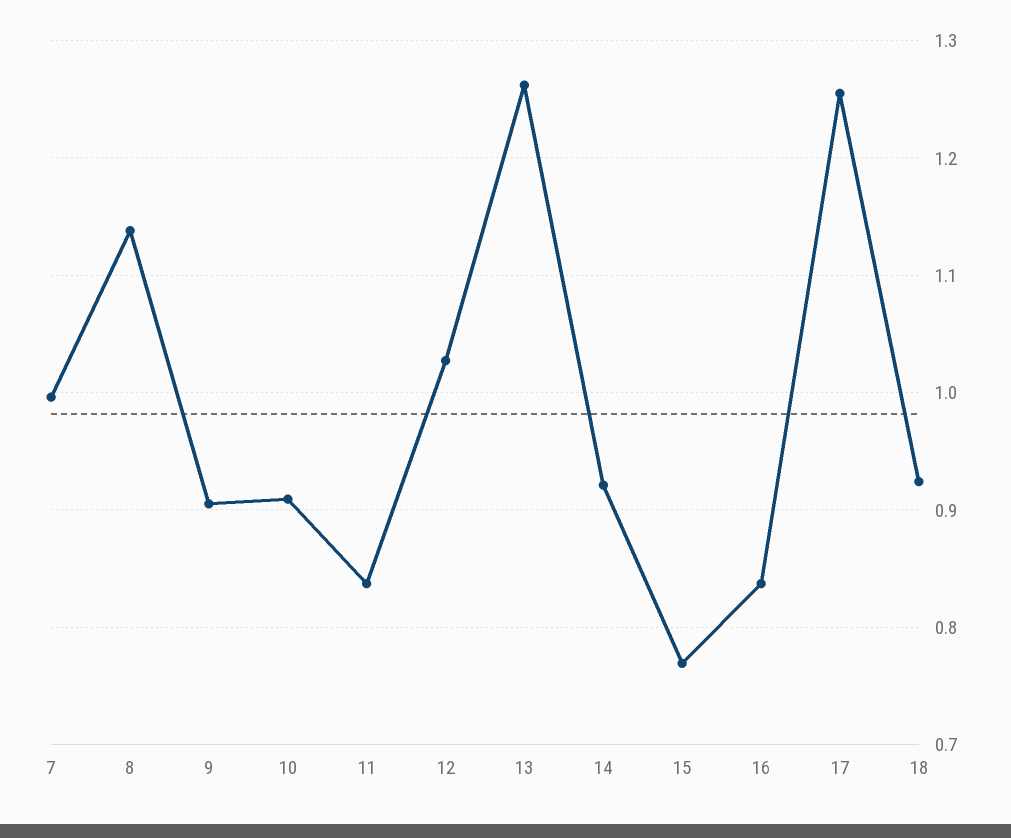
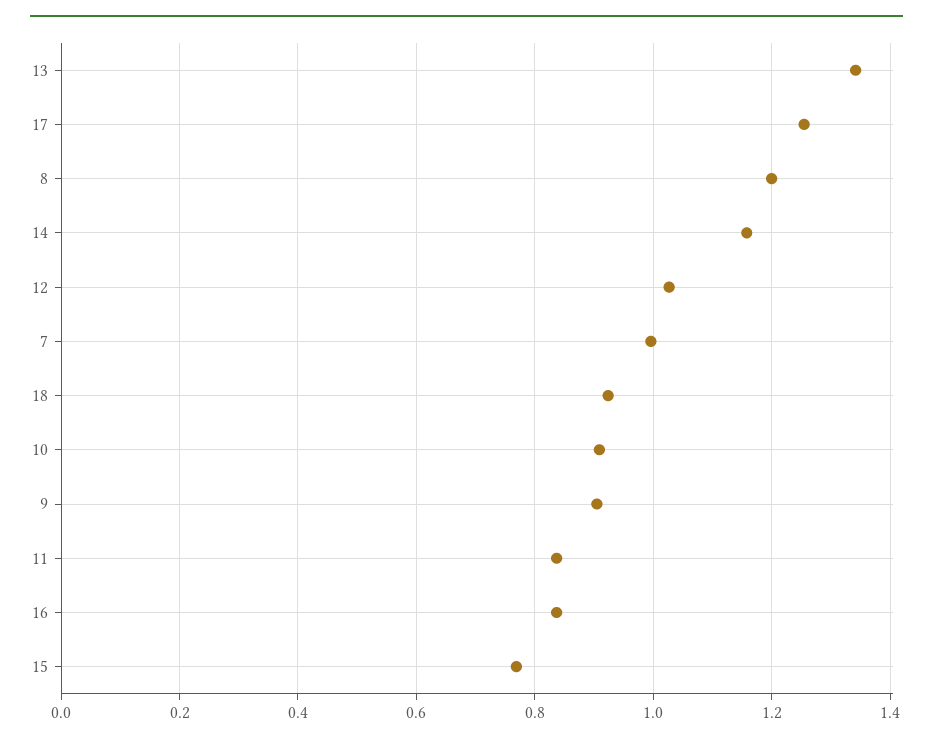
  {
    "7": 1,
-   "8": 1.14,
+   "8": 1.2,
    "9": 0.91,
    "10": 0.91,
    "11": 0.84,
    "12": 1.03,
-   "13": 1.26,
+   "13": 1.34,
-   "14": 0.92,
+   "14": 1.16,
    "15": 0.77,
    "16": 0.84,
    "17": 1.26,
    "18": 0.92
  }

